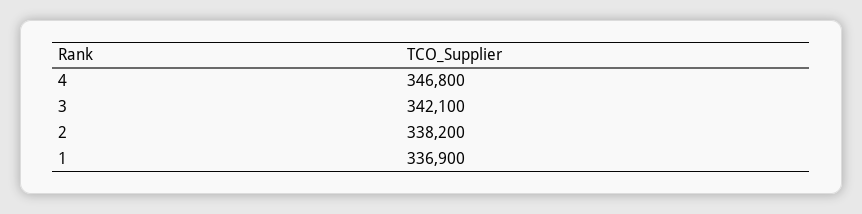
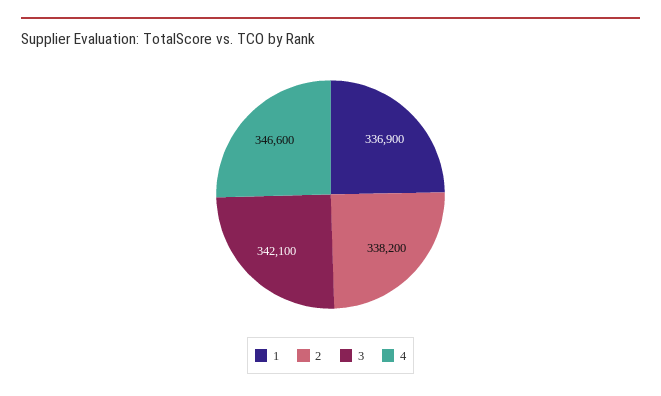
  {
-   "4": 346800,
+   "4": 346600,
    "3": 342100,
    "2": 338200,
    "1": 336900
  }

